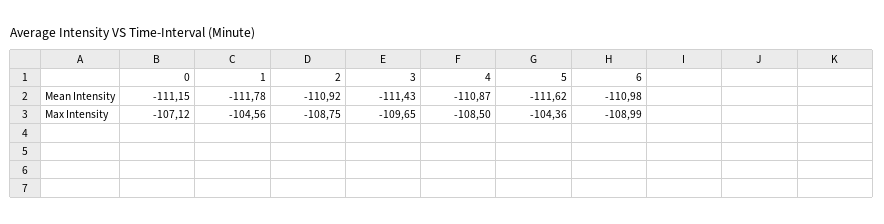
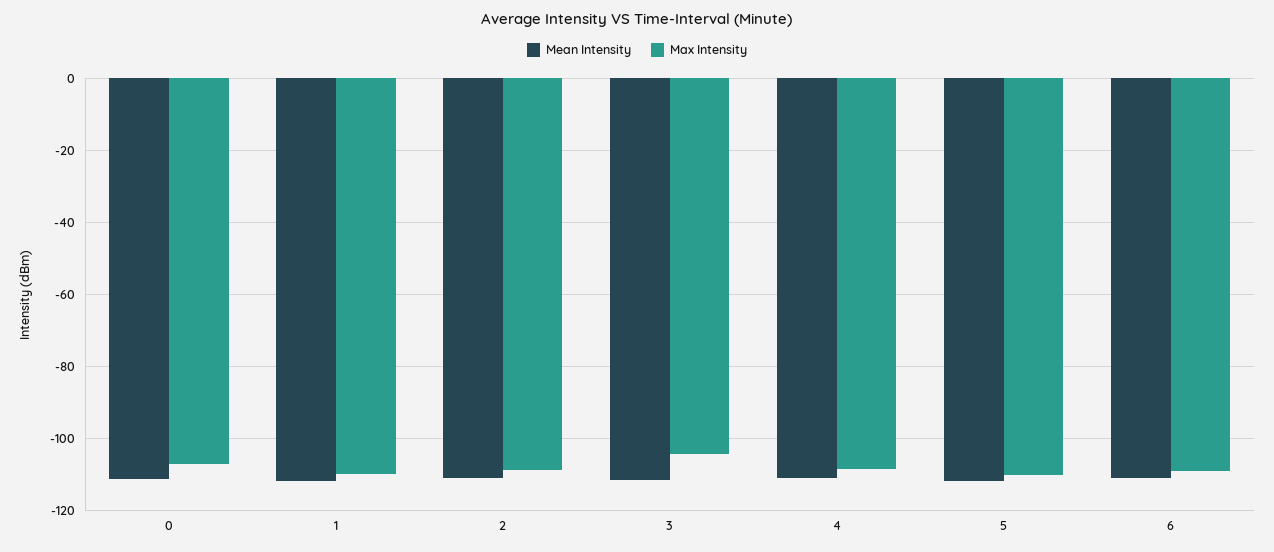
  {
    "Mean Intensity": {
      "0": -111.15,
      "1": -111.78,
      "2": -110.92,
      "3": -111.43,
      "4": -110.87,
      "5": -111.62,
      "6": -110.98
    },
    "Max Intensity": {
      "0": -107.12,
-     "1": -104.56,
+     "1": -110,
      "2": -108.75,
-     "3": -109.65,
+     "3": -104,
      "4": -108.5,
-     "5": -104.36,
+     "5": -110,
      "6": -108.99
    }
  }

